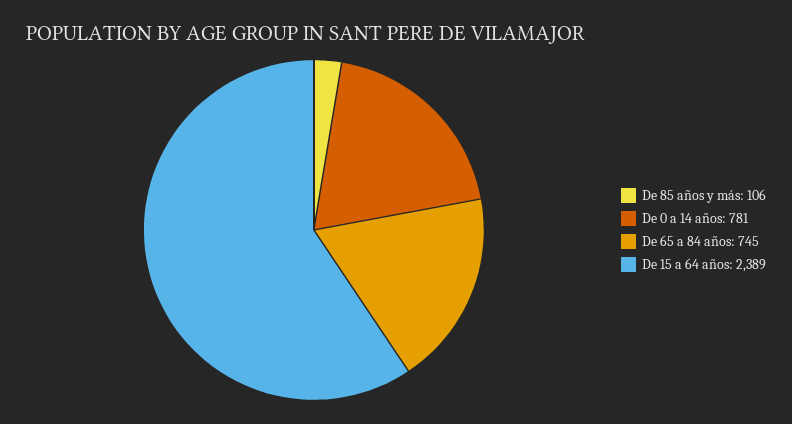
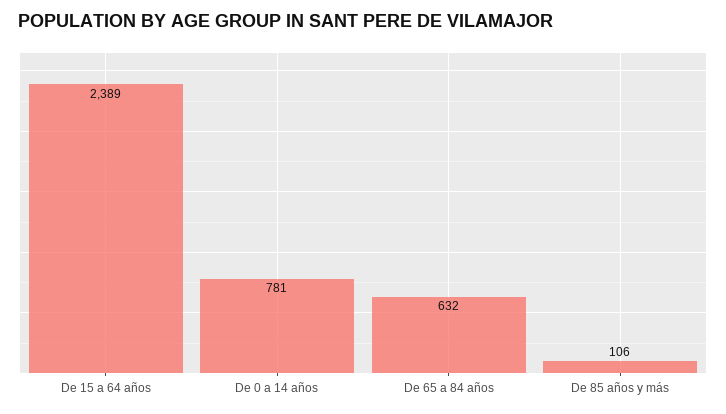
  {
    "De 85 años y más": 106,
    "De 0 a 14 años": 781,
-   "De 65 a 84 años": 745,
+   "De 65 a 84 años": 632,
    "De 15 a 64 años": 2389
  }

